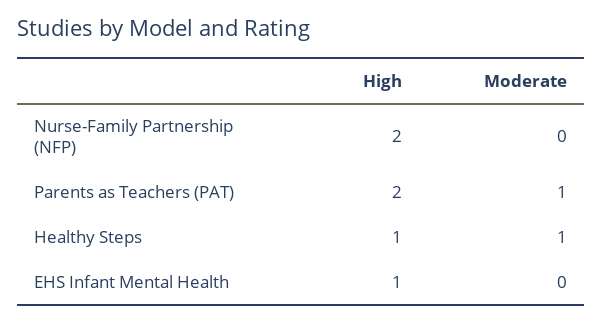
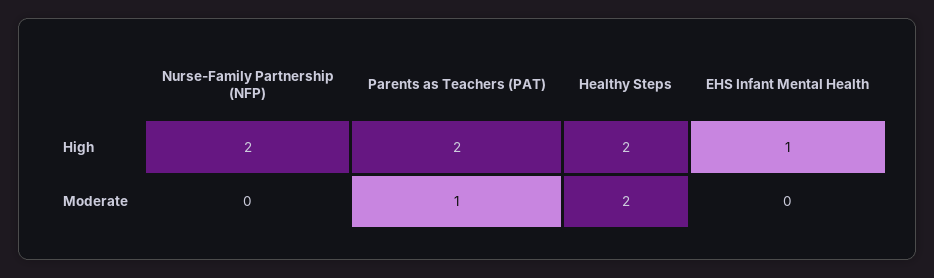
  {
    "High": {
      "Nurse-Family Partnership (NFP)": 2,
      "Parents as Teachers (PAT)": 2,
-     "Healthy Steps": 1,
+     "Healthy Steps": 2,
      "EHS Infant Mental Health": 1
    },
    "Moderate": {
      "Nurse-Family Partnership (NFP)": 0,
      "Parents as Teachers (PAT)": 1,
-     "Healthy Steps": 1,
+     "Healthy Steps": 2,
      "EHS Infant Mental Health": 0
    }
  }

